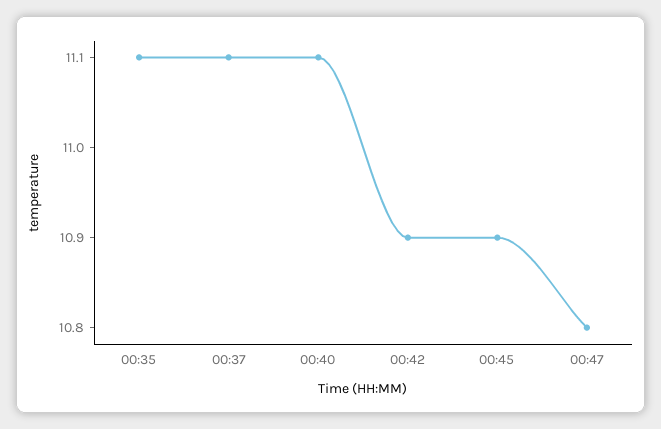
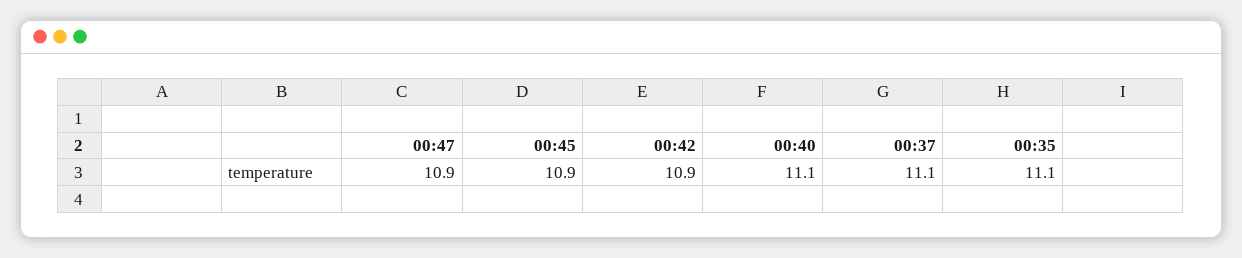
  {
    "00:35": 11.1,
    "00:37": 11.1,
    "00:40": 11.1,
    "00:42": 10.9,
    "00:45": 10.9,
-   "00:47": 10.8
+   "00:47": 10.9
  }

